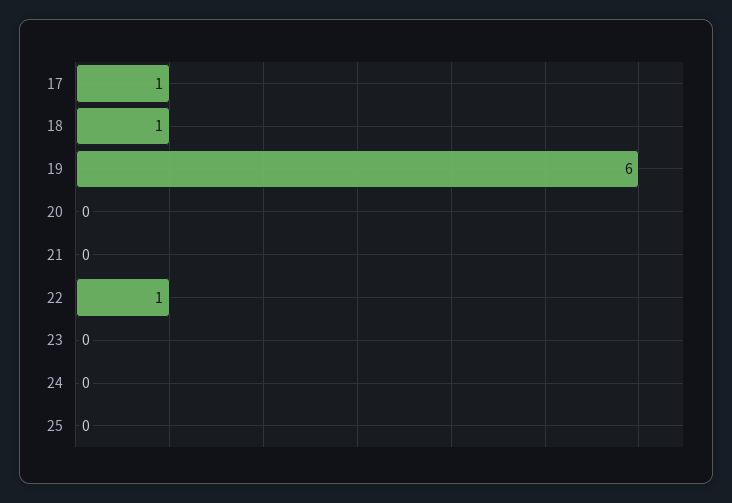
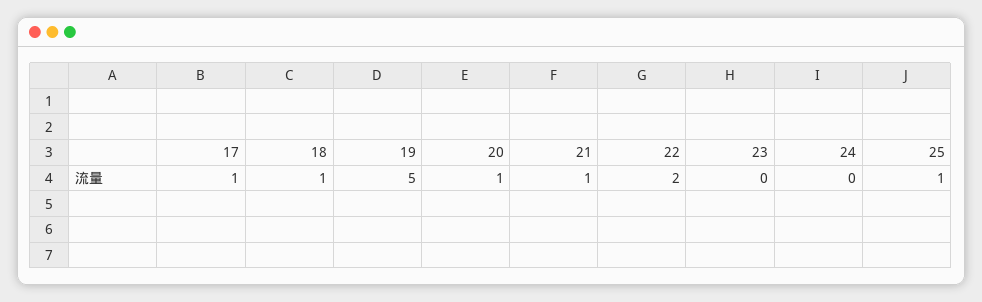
  {
    "17": 1,
    "18": 1,
-   "19": 6,
+   "19": 5,
-   "20": 0,
+   "20": 1,
-   "21": 0,
+   "21": 1,
-   "22": 1,
+   "22": 2,
    "23": 0,
    "24": 0,
-   "25": 0
+   "25": 1
  }

